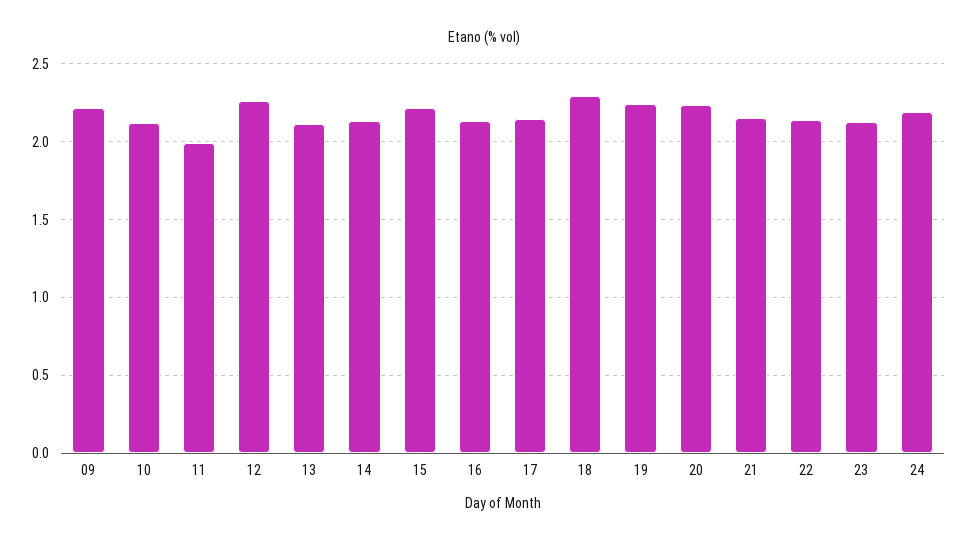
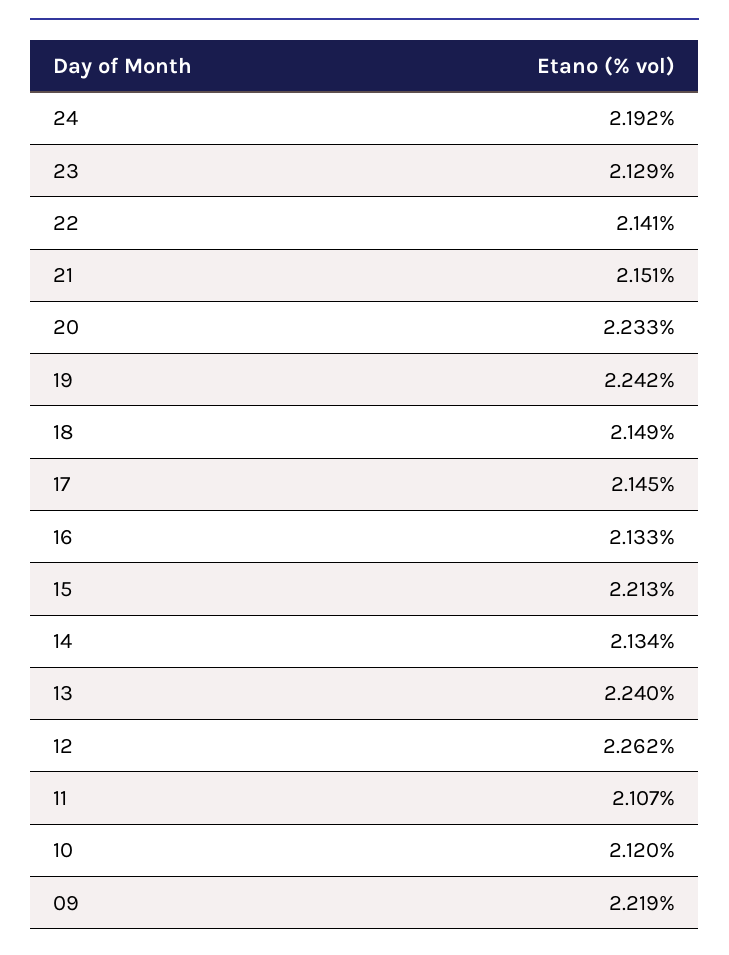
  {
    "09": 2.219,
    "10": 2.12,
-   "11": 2,
+   "11": 2.107,
    "12": 2.262,
-   "13": 2.1,
+   "13": 2.24,
    "14": 2.134,
    "15": 2.213,
    "16": 2.133,
    "17": 2.145,
-   "18": 2.3,
+   "18": 2.149,
    "19": 2.242,
    "20": 2.233,
    "21": 2.151,
    "22": 2.141,
    "23": 2.129,
    "24": 2.192
  }

